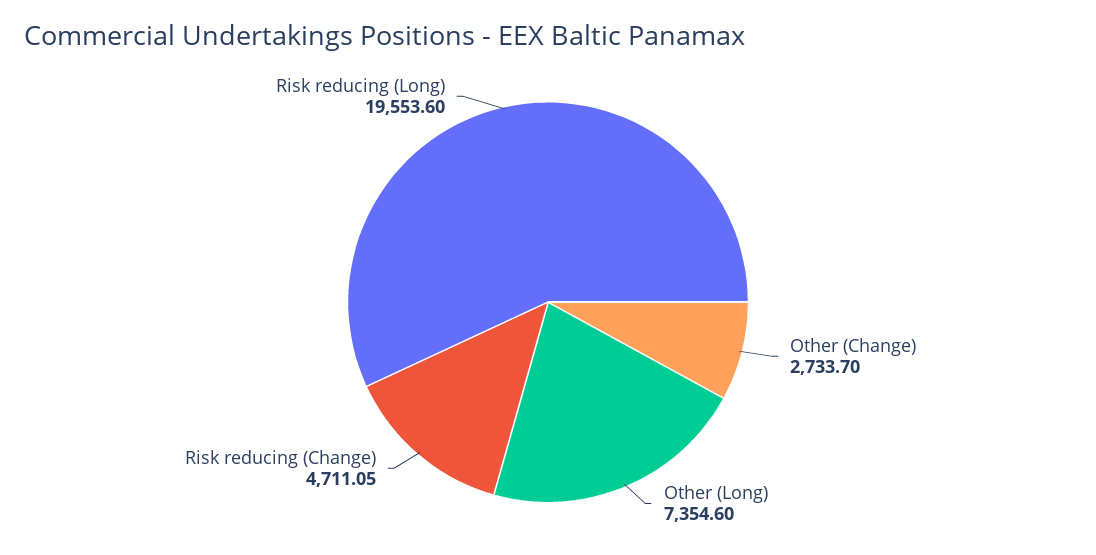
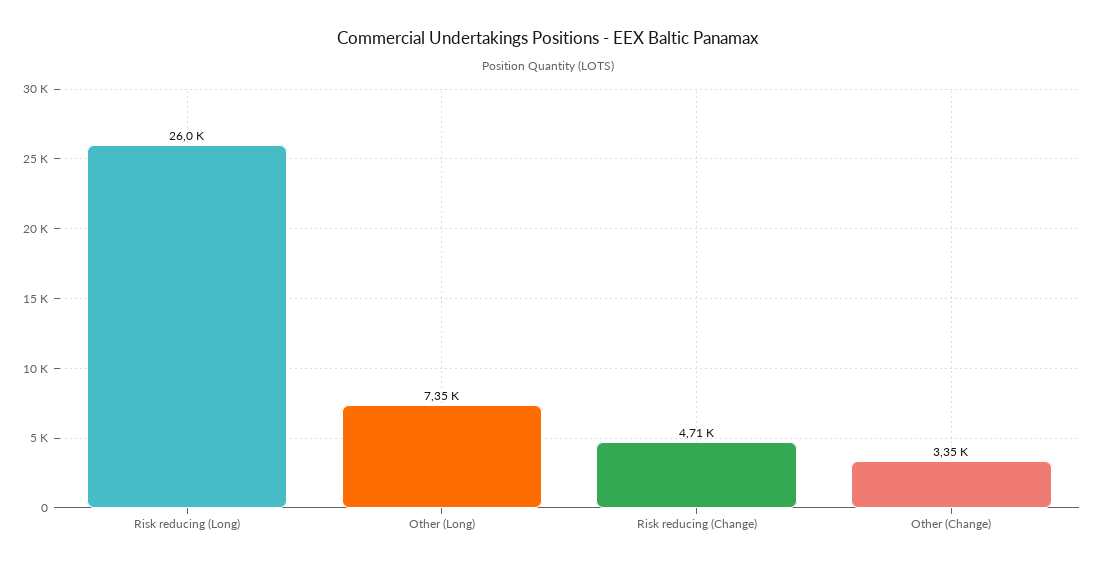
  {
-   "Other (Change)": 2733.7,
+   "Other (Change)": 3350,
    "Other (Long)": 7354.6,
    "Risk reducing (Change)": 4711.05,
-   "Risk reducing (Long)": 19553.6
+   "Risk reducing (Long)": 26000
  }

